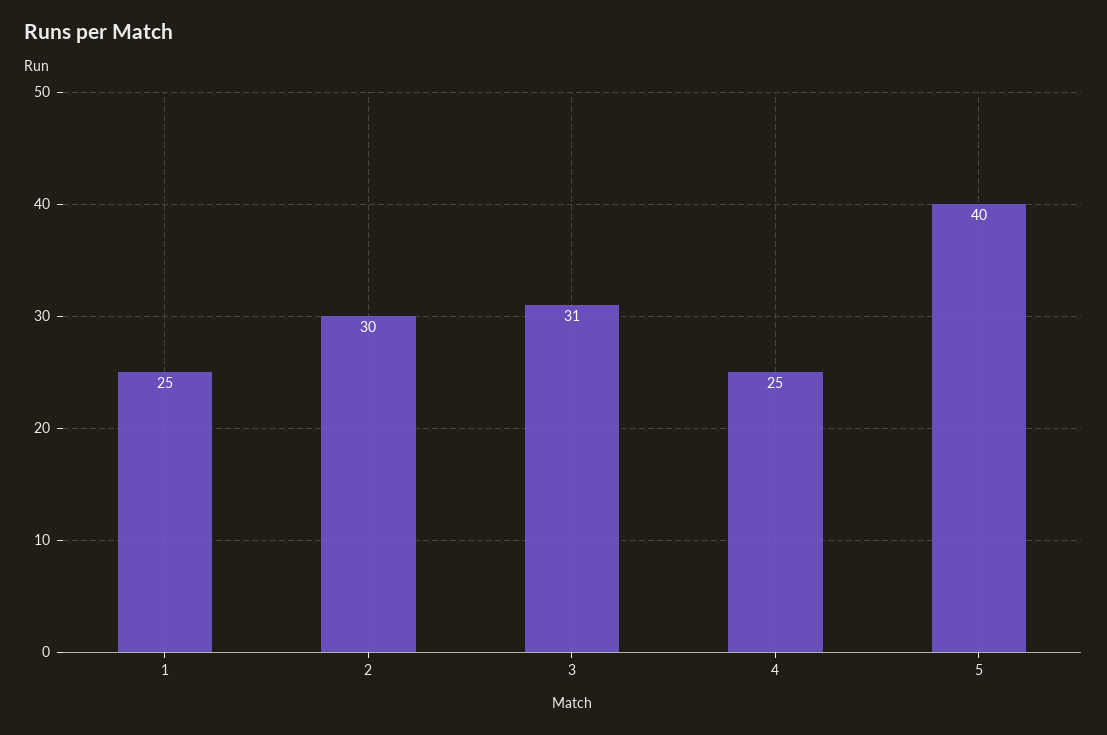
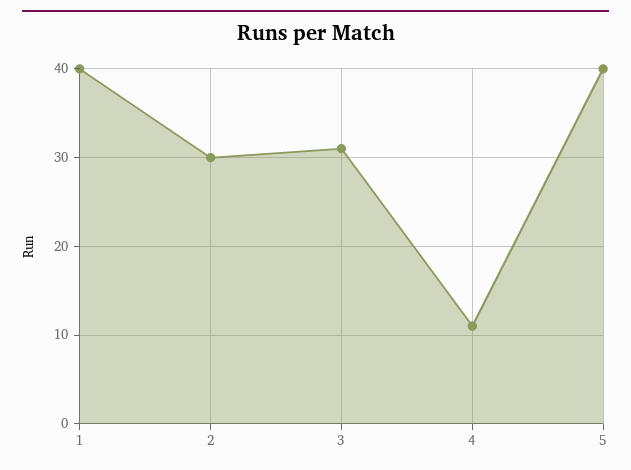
  {
-   "1": 25,
+   "1": 40,
    "2": 30,
    "3": 31,
-   "4": 25,
+   "4": 11,
    "5": 40
  }

